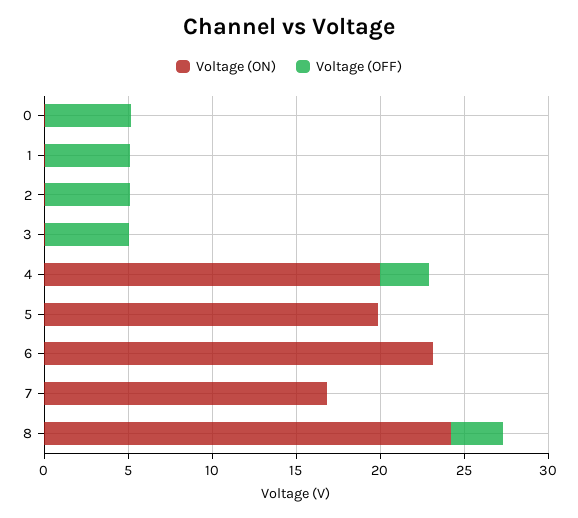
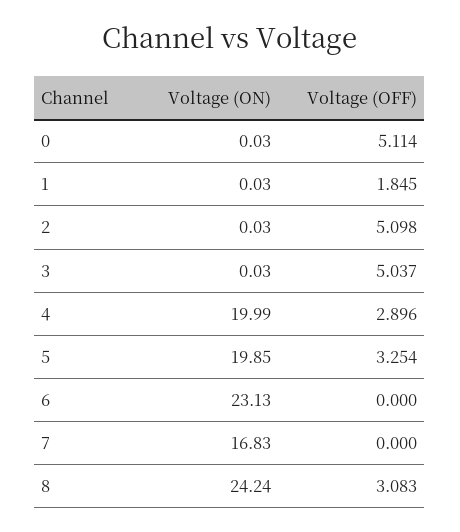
  {
    "Voltage (ON)": {
      "0": 0.03,
      "1": 0.03,
      "2": 0.03,
      "3": 0.03,
      "4": 19.99,
      "5": 19.85,
      "6": 23.13,
      "7": 16.83,
      "8": 24.24
    },
    "Voltage (OFF)": {
      "0": 5.114,
-     "1": 5,
+     "1": 1.845,
      "2": 5.098,
      "3": 5.037,
      "4": 2.896,
-     "5": 0,
+     "5": 3.254,
      "6": 0,
      "7": 0,
      "8": 3.083
    }
  }

